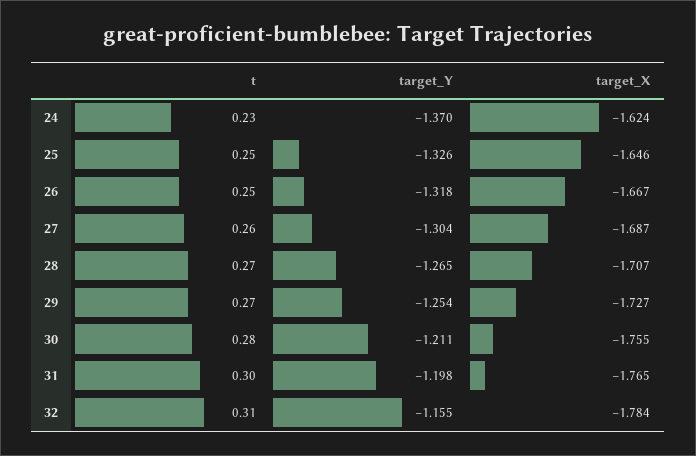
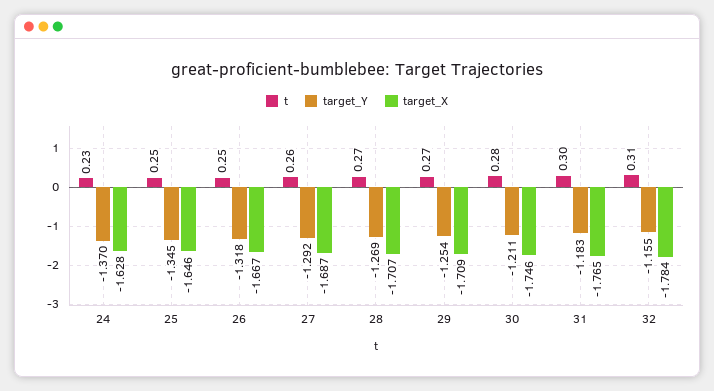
  {
    "t": {
      "24": 0.23,
      "25": 0.25,
      "26": 0.25,
      "27": 0.26,
      "28": 0.27,
      "29": 0.27,
      "30": 0.28,
      "31": 0.3,
      "32": 0.31
    },
    "target_Y": {
      "24": -1.37,
-     "25": -1.326,
+     "25": -1.345,
      "26": -1.318,
-     "27": -1.304,
+     "27": -1.292,
-     "28": -1.265,
+     "28": -1.269,
      "29": -1.254,
      "30": -1.211,
-     "31": -1.198,
+     "31": -1.183,
      "32": -1.155
    },
    "target_X": {
-     "24": -1.624,
+     "24": -1.628,
      "25": -1.646,
      "26": -1.667,
      "27": -1.687,
      "28": -1.707,
-     "29": -1.727,
+     "29": -1.709,
-     "30": -1.755,
+     "30": -1.746,
      "31": -1.765,
      "32": -1.784
    }
  }

